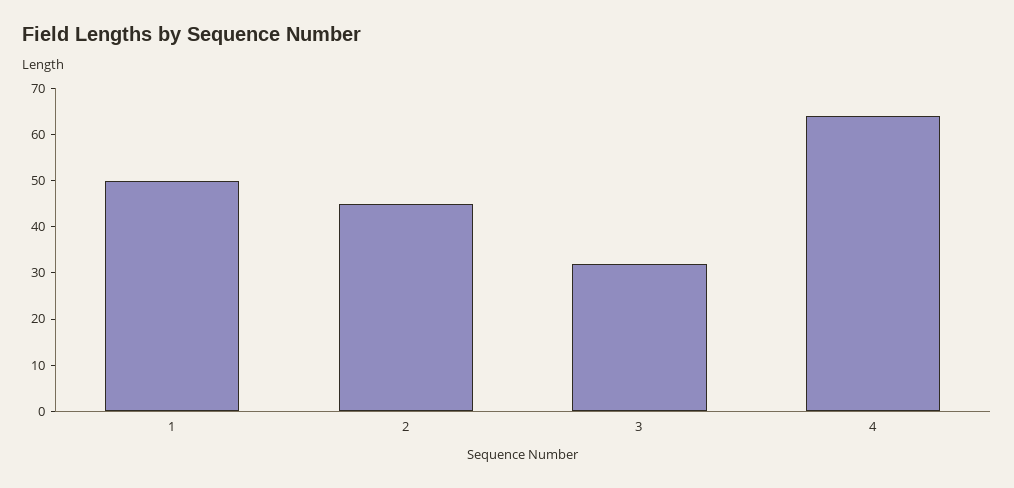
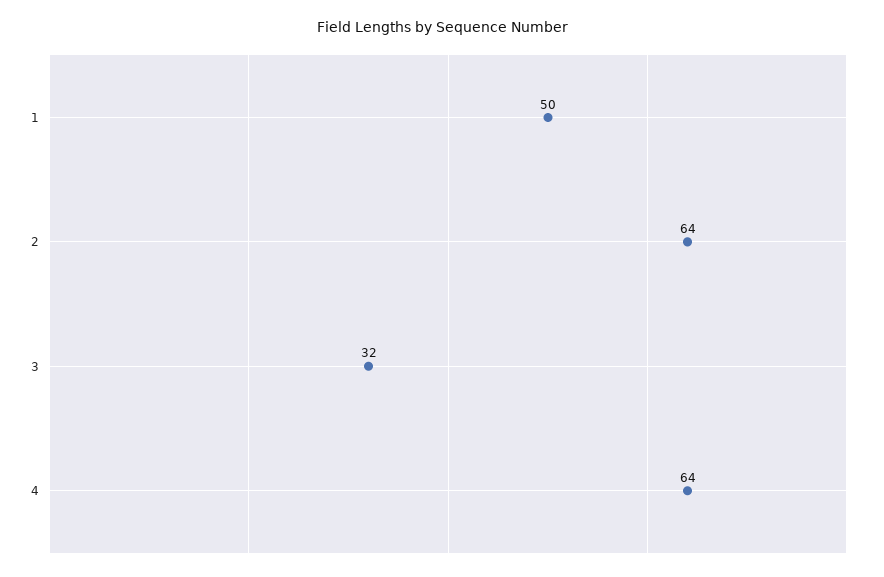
  {
    "1": 50,
-   "2": 45,
+   "2": 64,
    "3": 32,
    "4": 64
  }

